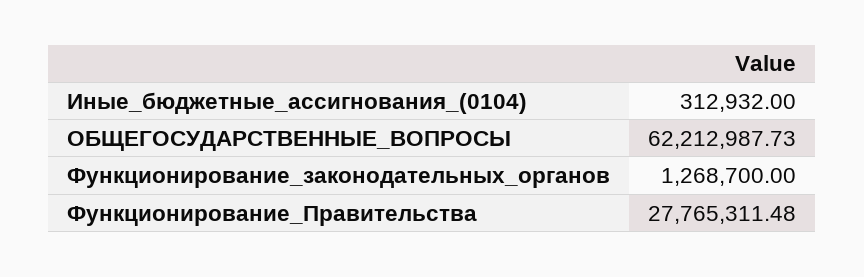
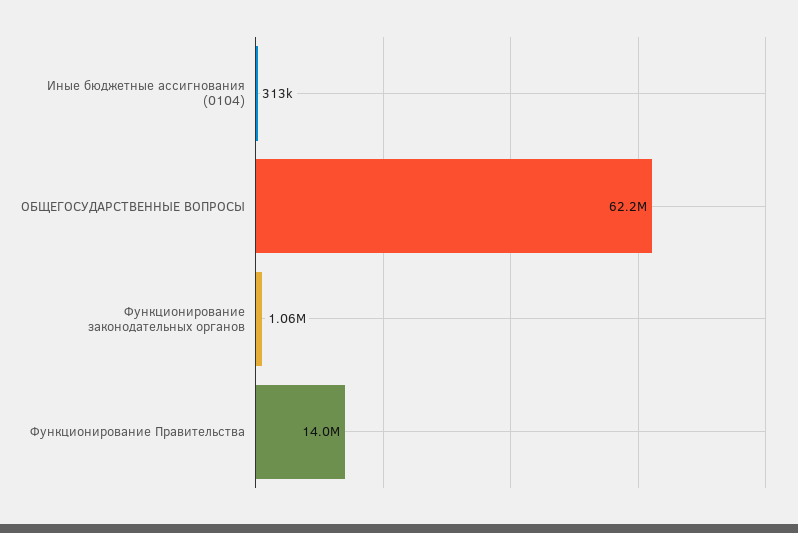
  {
    "Иные_бюджетные_ассигнования_(0104)": 312932,
    "ОБЩЕГОСУДАРСТВЕННЫЕ_ВОПРОСЫ": 62212987.73,
-   "Функционирование_законодательных_органов": 1268700,
+   "Функционирование_законодательных_органов": 1060000,
-   "Функционирование_Правительства": 27765311.48
+   "Функционирование_Правительства": 14000000
  }

